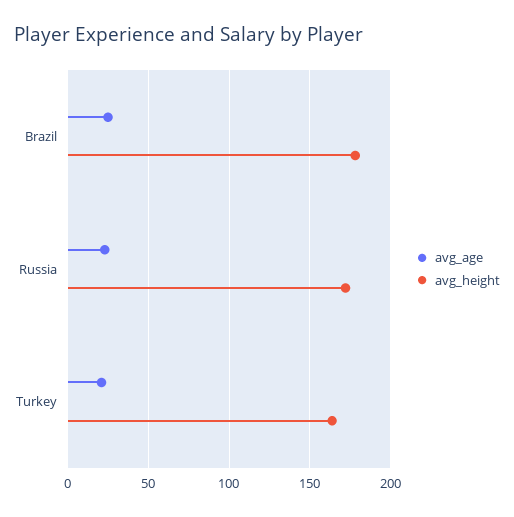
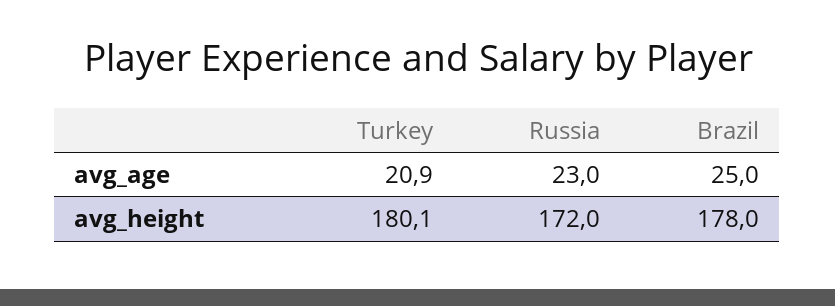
  {
    "avg_age": {
      "Brazil": 25,
      "Russia": 23,
      "Turkey": 20.9
    },
    "avg_height": {
      "Brazil": 178,
      "Russia": 172,
-     "Turkey": 165
+     "Turkey": 180.1
    }
  }

